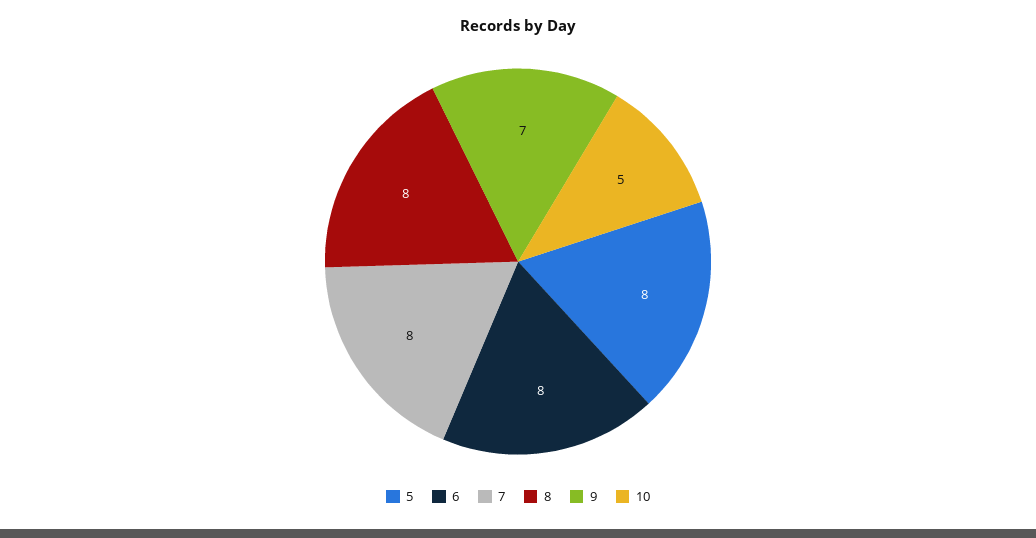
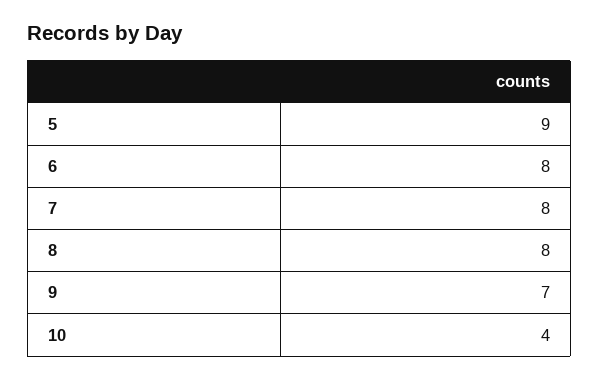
  {
-   "5": 8,
+   "5": 9,
    "6": 8,
    "7": 8,
    "8": 8,
    "9": 7,
-   "10": 5
+   "10": 4
  }

